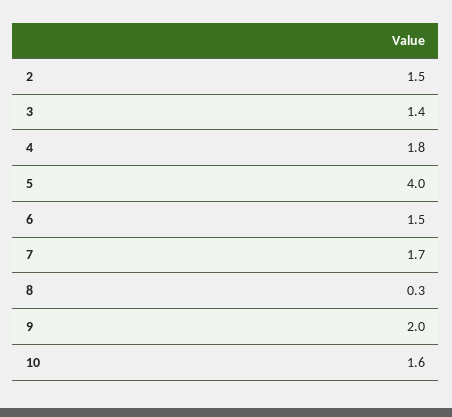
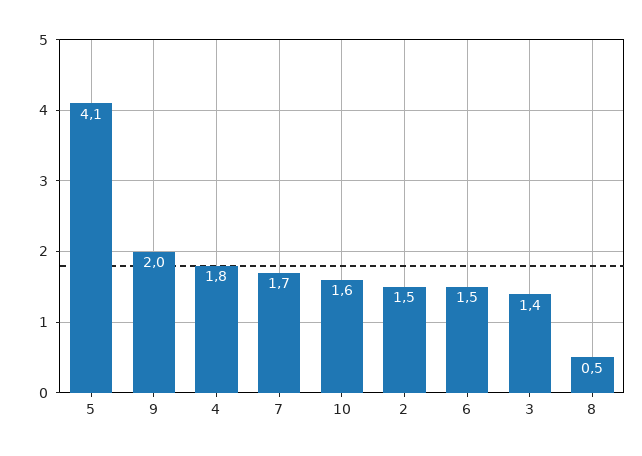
  {
    "2": 1.5,
    "3": 1.4,
    "4": 1.8,
-   "5": 4,
+   "5": 4.1,
    "6": 1.5,
    "7": 1.7,
-   "8": 0.3,
+   "8": 0.5,
    "9": 2,
    "10": 1.6
  }

